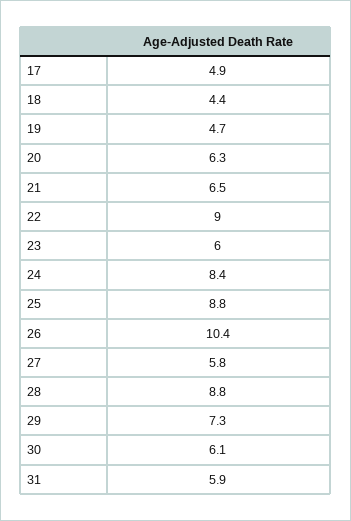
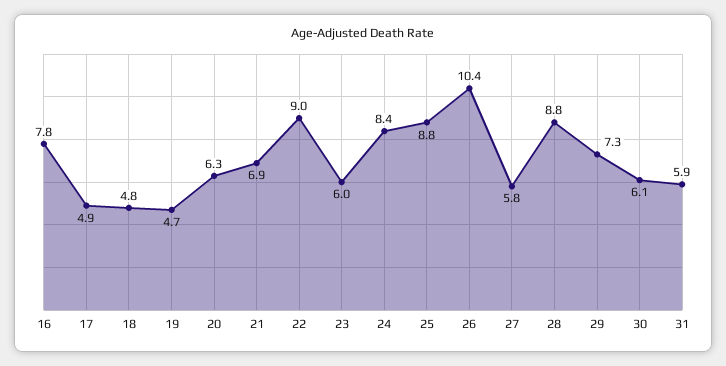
  {
    "17": 4.9,
-   "18": 4.4,
+   "18": 4.8,
    "19": 4.7,
    "20": 6.3,
-   "21": 6.5,
+   "21": 6.9,
    "22": 9,
    "23": 6,
    "24": 8.4,
    "25": 8.8,
    "26": 10.4,
    "27": 5.8,
    "28": 8.8,
    "29": 7.3,
    "30": 6.1,
-   "31": 5.9
+   "31": 5.9,
+   "16": 7.8
  }

